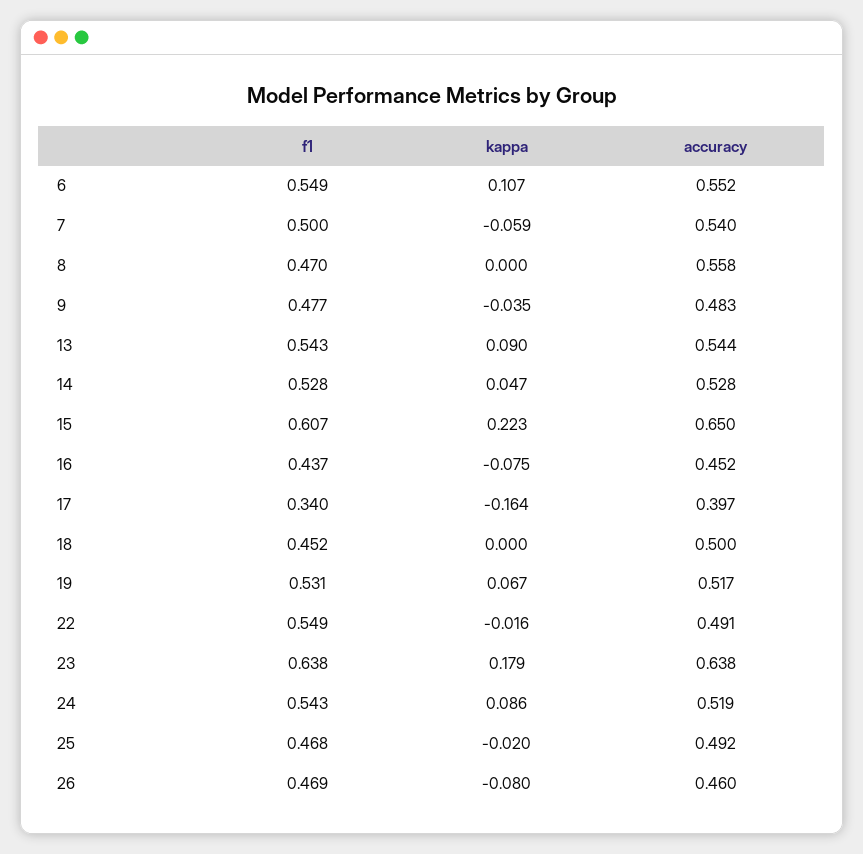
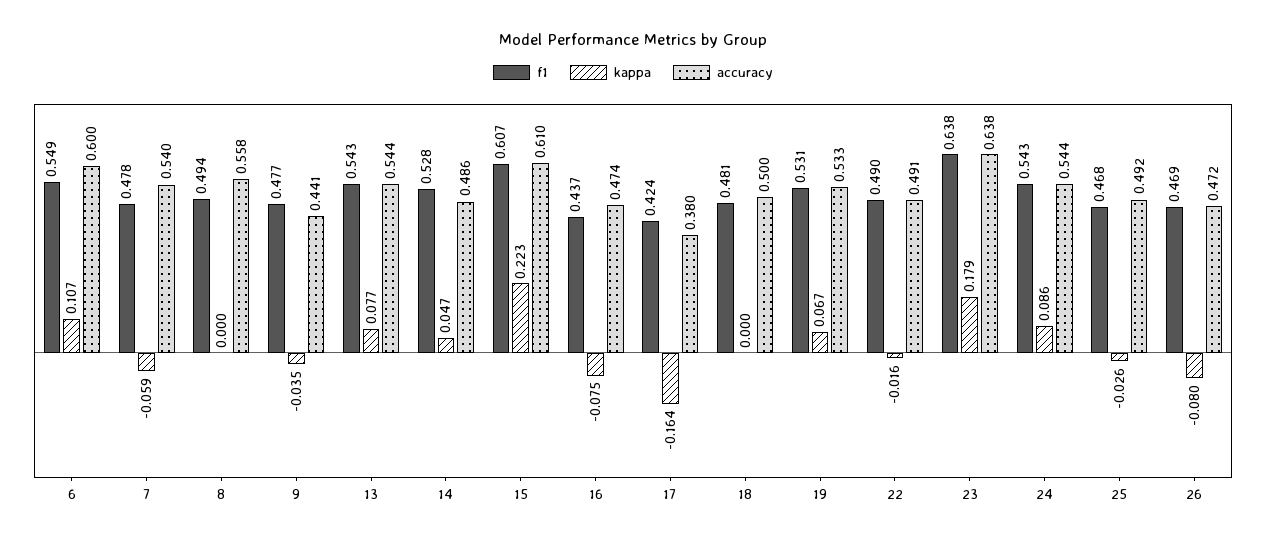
  {
    "f1": {
      "6": 0.549,
-     "7": 0.5,
+     "7": 0.478,
-     "8": 0.47,
+     "8": 0.494,
      "9": 0.477,
      "13": 0.543,
      "14": 0.528,
      "15": 0.607,
      "16": 0.437,
-     "17": 0.34,
+     "17": 0.424,
-     "18": 0.452,
+     "18": 0.481,
      "19": 0.531,
-     "22": 0.549,
+     "22": 0.49,
      "23": 0.638,
      "24": 0.543,
      "25": 0.468,
      "26": 0.469
    },
    "kappa": {
      "6": 0.107,
      "7": -0.059,
      "8": 0,
      "9": -0.035,
-     "13": 0.09,
+     "13": 0.077,
      "14": 0.047,
      "15": 0.223,
      "16": -0.075,
      "17": -0.164,
      "18": 0,
      "19": 0.067,
      "22": -0.016,
      "23": 0.179,
      "24": 0.086,
-     "25": -0.02,
+     "25": -0.026,
      "26": -0.08
    },
    "accuracy": {
-     "6": 0.552,
+     "6": 0.6,
      "7": 0.54,
      "8": 0.558,
-     "9": 0.483,
+     "9": 0.441,
      "13": 0.544,
-     "14": 0.528,
+     "14": 0.486,
-     "15": 0.65,
+     "15": 0.61,
-     "16": 0.452,
+     "16": 0.474,
-     "17": 0.397,
+     "17": 0.38,
      "18": 0.5,
-     "19": 0.517,
+     "19": 0.533,
      "22": 0.491,
      "23": 0.638,
-     "24": 0.519,
+     "24": 0.544,
      "25": 0.492,
-     "26": 0.46
+     "26": 0.472
    }
  }

